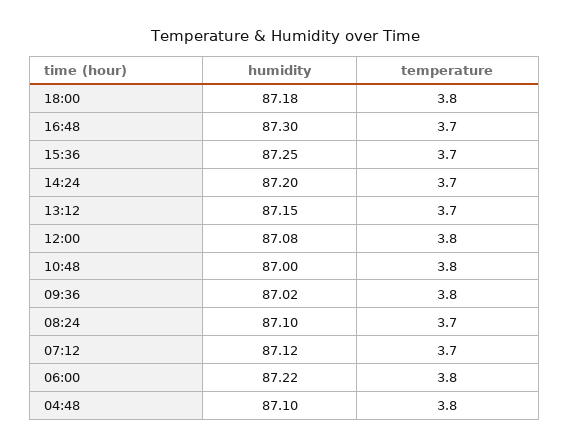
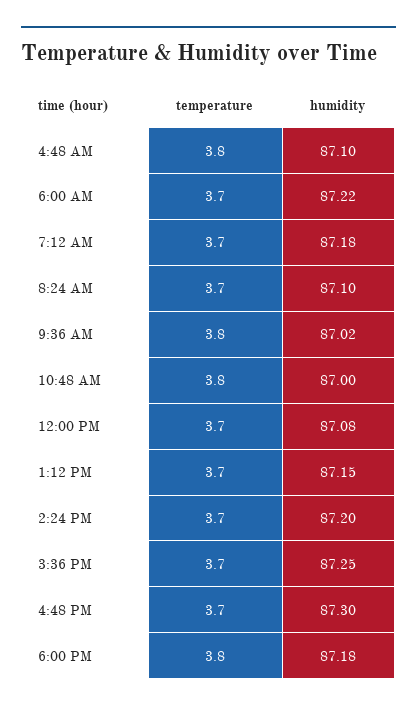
  {
    "humidity": {
      "18:00": 87.18,
      "16:48": 87.3,
      "15:36": 87.25,
      "14:24": 87.2,
      "13:12": 87.15,
      "12:00": 87.08,
      "10:48": 87,
      "09:36": 87.02,
      "08:24": 87.1,
-     "07:12": 87.12,
+     "07:12": 87.18,
      "06:00": 87.22,
      "04:48": 87.1
    },
    "temperature": {
      "18:00": 3.8,
      "16:48": 3.7,
      "15:36": 3.7,
      "14:24": 3.7,
      "13:12": 3.7,
-     "12:00": 3.8,
+     "12:00": 3.7,
      "10:48": 3.8,
      "09:36": 3.8,
      "08:24": 3.7,
      "07:12": 3.7,
-     "06:00": 3.8,
+     "06:00": 3.7,
      "04:48": 3.8
    }
  }

